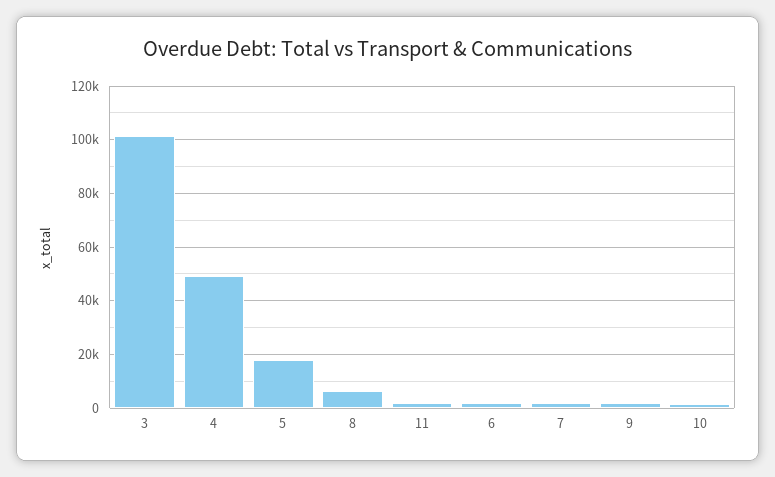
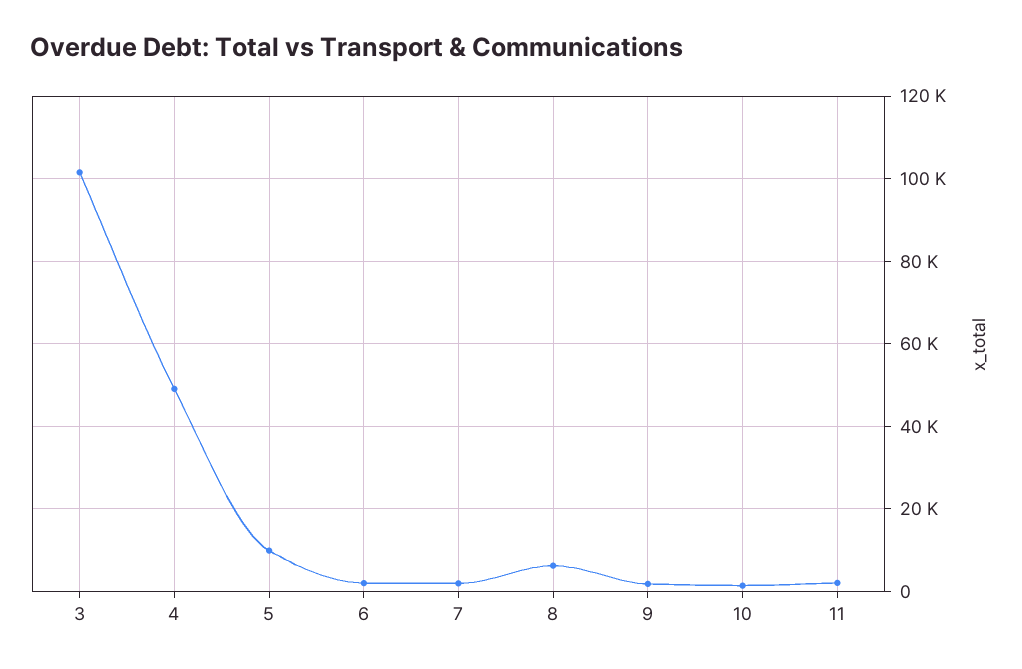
  {
    "3": 102000,
    "4": 50000,
-   "5": 17500,
+   "5": 10000,
    "8": 6000,
    "11": 2000,
    "6": 2000,
    "7": 2000,
    "9": 2000,
    "10": 2000
  }

